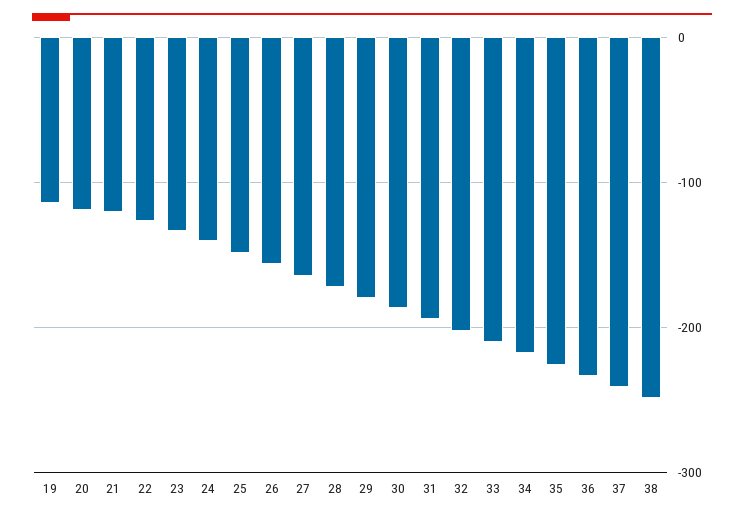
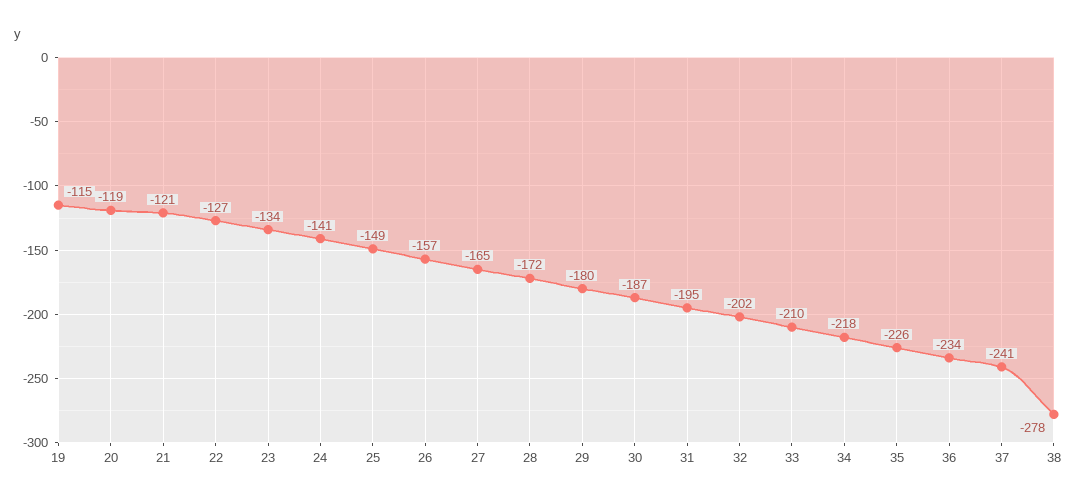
  {
    "19": -115,
    "20": -119,
    "21": -121,
    "22": -127,
    "23": -134,
    "24": -141,
    "25": -149,
    "26": -157,
    "27": -165,
    "28": -172,
    "29": -180,
    "30": -187,
    "31": -195,
    "32": -202,
    "33": -210,
    "34": -218,
    "35": -226,
    "36": -234,
    "37": -241,
-   "38": -250
+   "38": -278
  }

